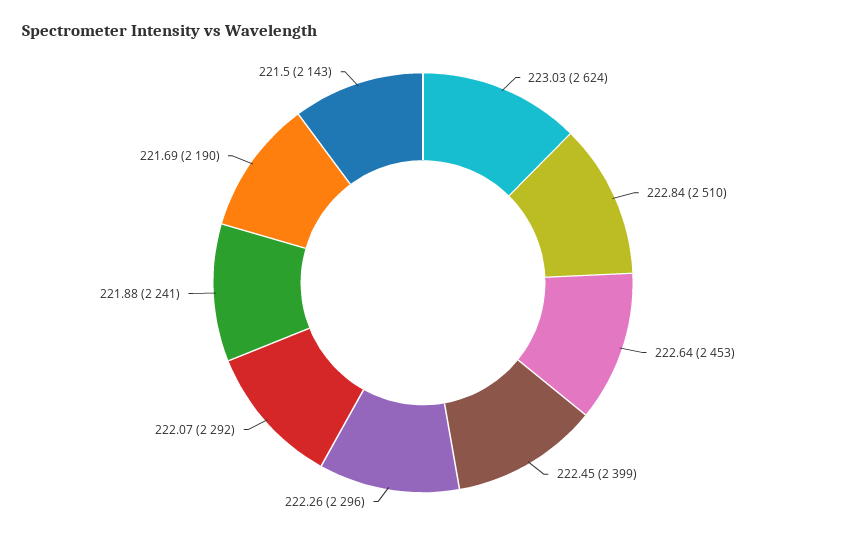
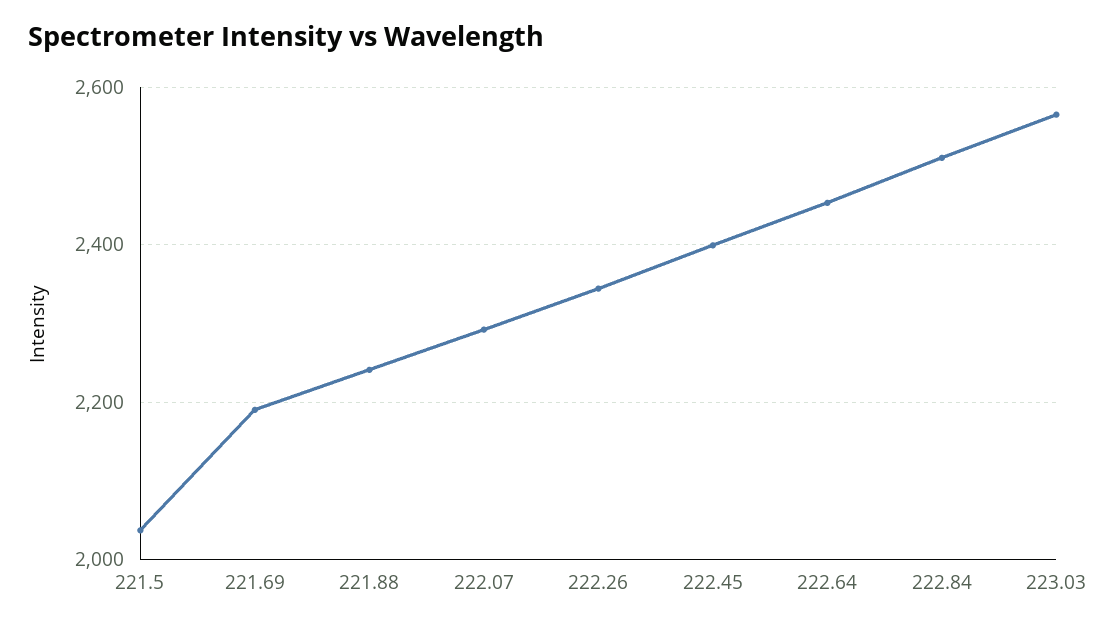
  {
-   "223.03": 2624,
+   "223.03": 2560,
    "222.84": 2510,
    "222.64": 2453,
    "222.45": 2399,
-   "222.26": 2296,
+   "222.26": 2340,
    "222.07": 2292,
    "221.88": 2241,
    "221.69": 2190,
-   "221.5": 2143
+   "221.5": 2040
  }

